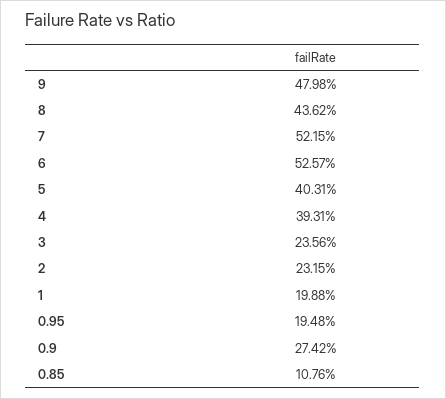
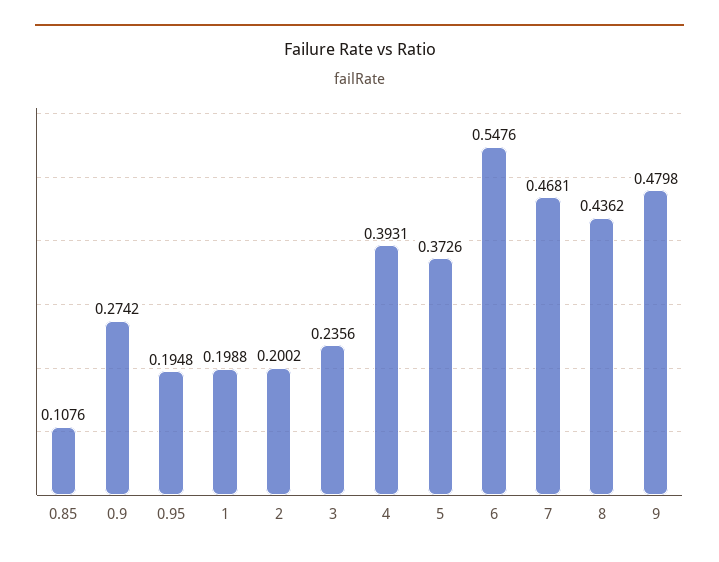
  {
    "9": 0.4798,
    "8": 0.4362,
-   "7": 0.5215,
+   "7": 0.4681,
-   "6": 0.5257,
+   "6": 0.5476,
-   "5": 0.4031,
+   "5": 0.3726,
    "4": 0.3931,
    "3": 0.2356,
-   "2": 0.2315,
+   "2": 0.2002,
    "1": 0.1988,
    "0.95": 0.1948,
    "0.9": 0.2742,
    "0.85": 0.1076
  }

